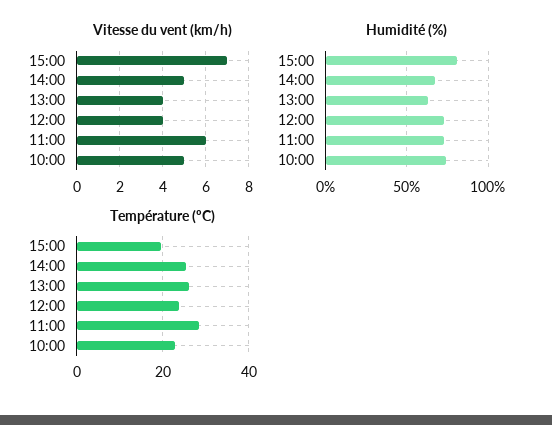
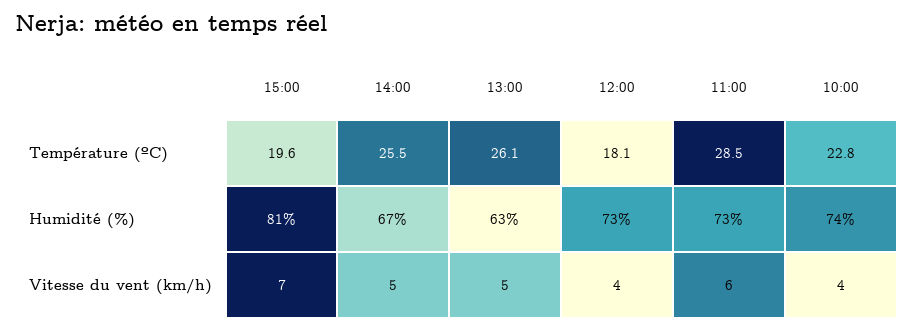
  {
    "Vitesse du vent (km/h)": {
      "15:00": 7,
      "14:00": 5,
-     "13:00": 4,
+     "13:00": 5,
      "12:00": 4,
      "11:00": 6,
-     "10:00": 5
+     "10:00": 4
    },
    "Humidité (%)": {
      "15:00": 81,
      "14:00": 67,
      "13:00": 63,
      "12:00": 73,
      "11:00": 73,
      "10:00": 74
    },
    "Température (ºC)": {
      "15:00": 19.6,
      "14:00": 25.5,
      "13:00": 26.1,
-     "12:00": 24,
+     "12:00": 18.1,
      "11:00": 28.5,
      "10:00": 22.8
    }
  }

